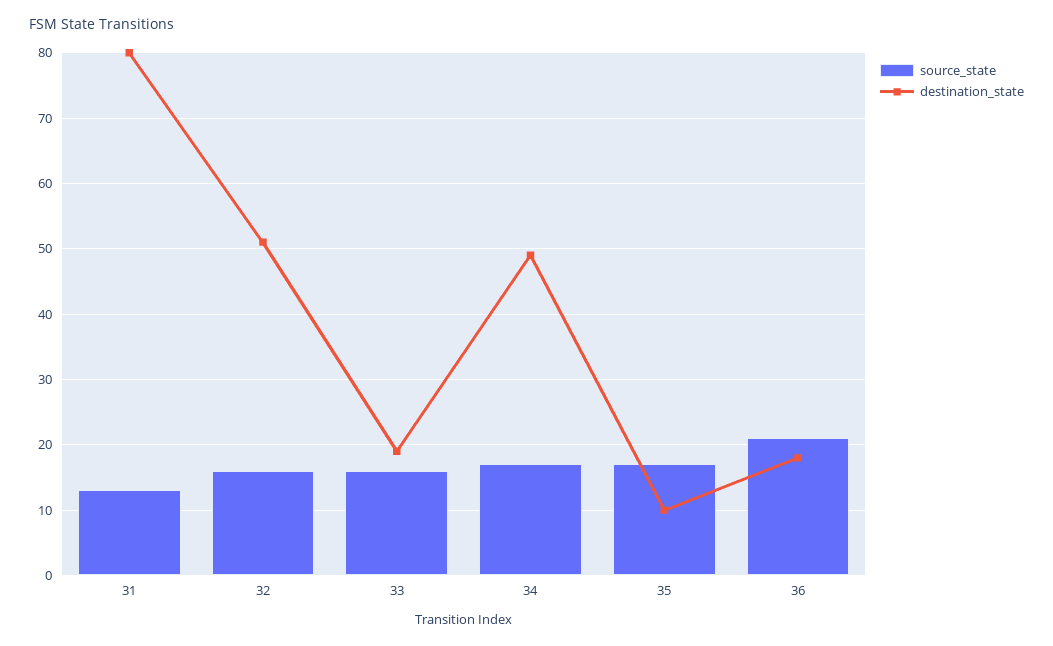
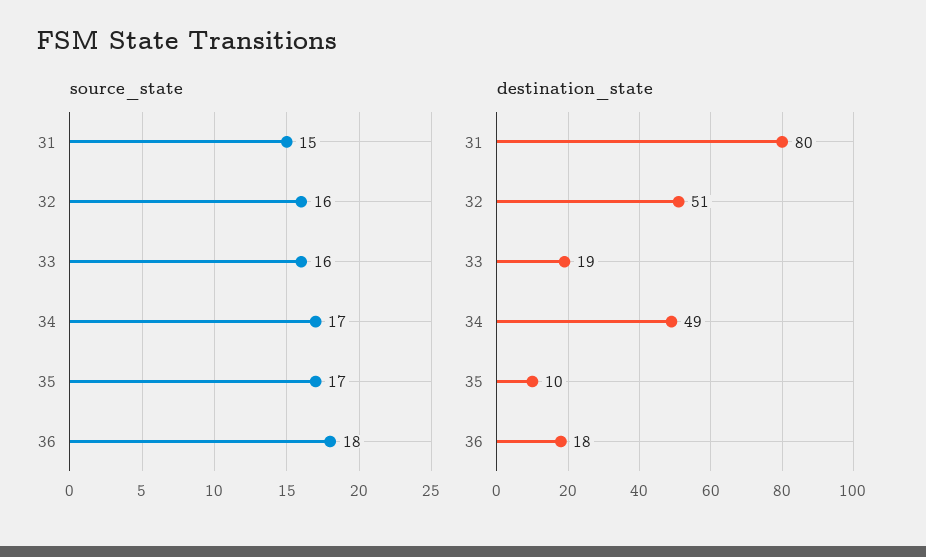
  {
    "source_state": {
-     "31": 13,
+     "31": 15,
      "32": 16,
      "33": 16,
      "34": 17,
      "35": 17,
-     "36": 21
+     "36": 18
    },
    "destination_state": {
      "31": 80,
      "32": 51,
      "33": 19,
      "34": 49,
      "35": 10,
      "36": 18
    }
  }

